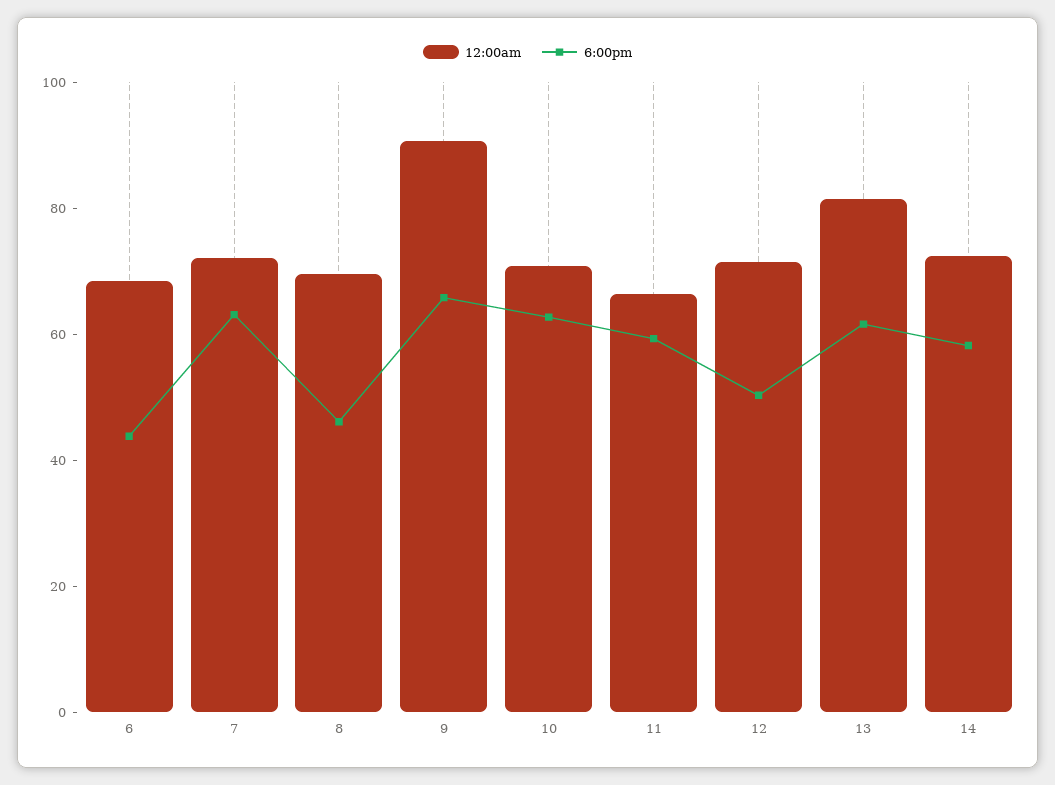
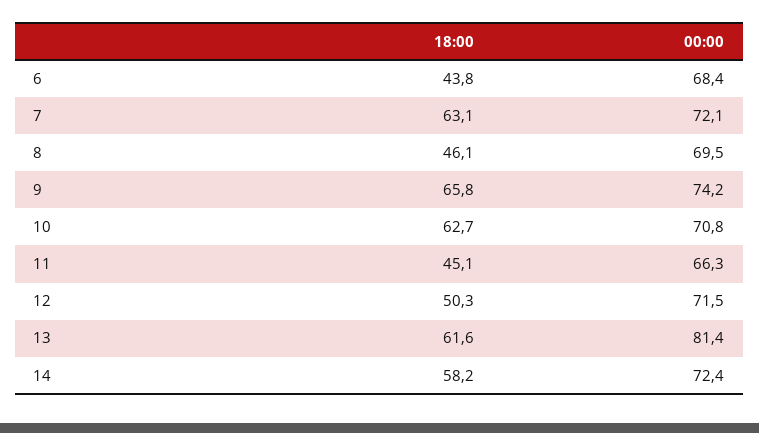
  {
    "12:00am": {
      "6": 68.4,
      "7": 72.1,
      "8": 69.5,
-     "9": 90,
+     "9": 74.2,
      "10": 70.8,
      "11": 66.3,
      "12": 71.5,
      "13": 81.4,
      "14": 72.4
    },
    "6:00pm": {
      "6": 43.8,
      "7": 63.1,
      "8": 46.1,
      "9": 65.8,
      "10": 62.7,
-     "11": 60,
+     "11": 45.1,
      "12": 50.3,
      "13": 61.6,
      "14": 58.2
    }
  }

